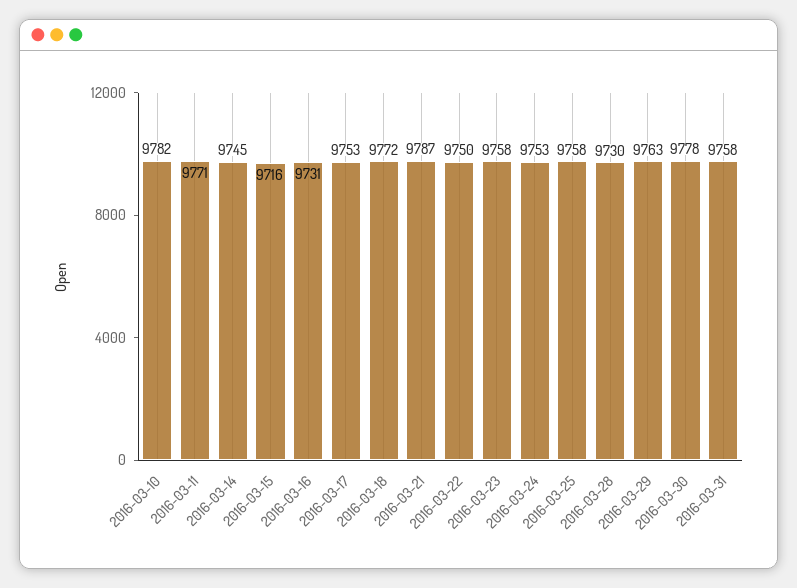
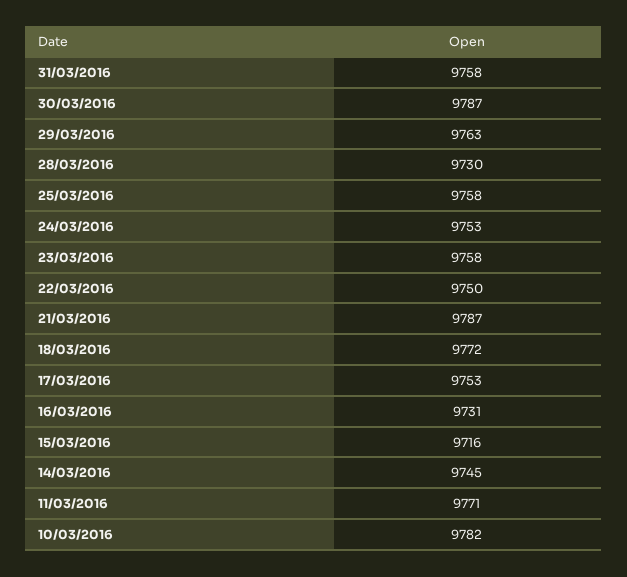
  {
    "2016-03-10": 9782,
    "2016-03-11": 9771,
    "2016-03-14": 9745,
    "2016-03-15": 9716,
    "2016-03-16": 9731,
    "2016-03-17": 9753,
    "2016-03-18": 9772,
    "2016-03-21": 9787,
    "2016-03-22": 9750,
    "2016-03-23": 9758,
    "2016-03-24": 9753,
    "2016-03-25": 9758,
    "2016-03-28": 9730,
    "2016-03-29": 9763,
-   "2016-03-30": 9778,
+   "2016-03-30": 9787,
    "2016-03-31": 9758
  }

